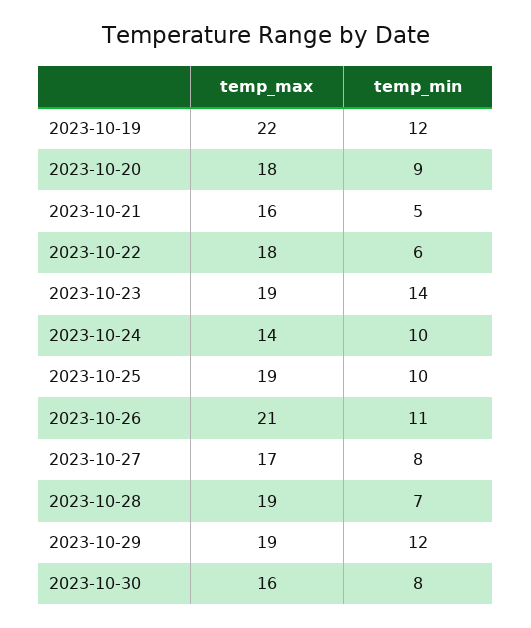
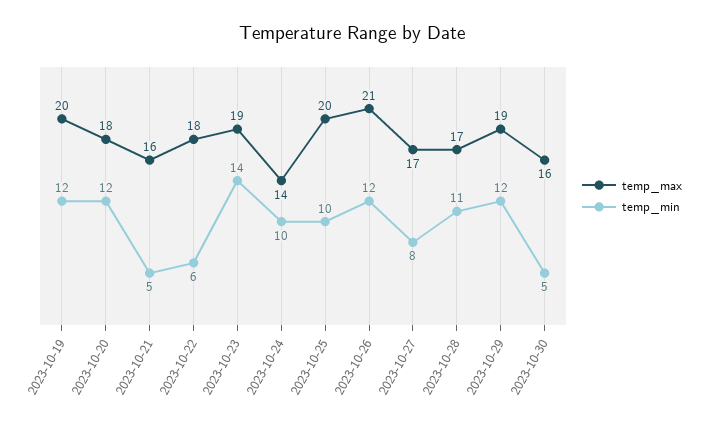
  {
    "temp_max": {
-     "2023-10-19": 22,
+     "2023-10-19": 20,
      "2023-10-20": 18,
      "2023-10-21": 16,
      "2023-10-22": 18,
      "2023-10-23": 19,
      "2023-10-24": 14,
-     "2023-10-25": 19,
+     "2023-10-25": 20,
      "2023-10-26": 21,
      "2023-10-27": 17,
-     "2023-10-28": 19,
+     "2023-10-28": 17,
      "2023-10-29": 19,
      "2023-10-30": 16
    },
    "temp_min": {
      "2023-10-19": 12,
-     "2023-10-20": 9,
+     "2023-10-20": 12,
      "2023-10-21": 5,
      "2023-10-22": 6,
      "2023-10-23": 14,
      "2023-10-24": 10,
      "2023-10-25": 10,
-     "2023-10-26": 11,
+     "2023-10-26": 12,
      "2023-10-27": 8,
-     "2023-10-28": 7,
+     "2023-10-28": 11,
      "2023-10-29": 12,
-     "2023-10-30": 8
+     "2023-10-30": 5
    }
  }

